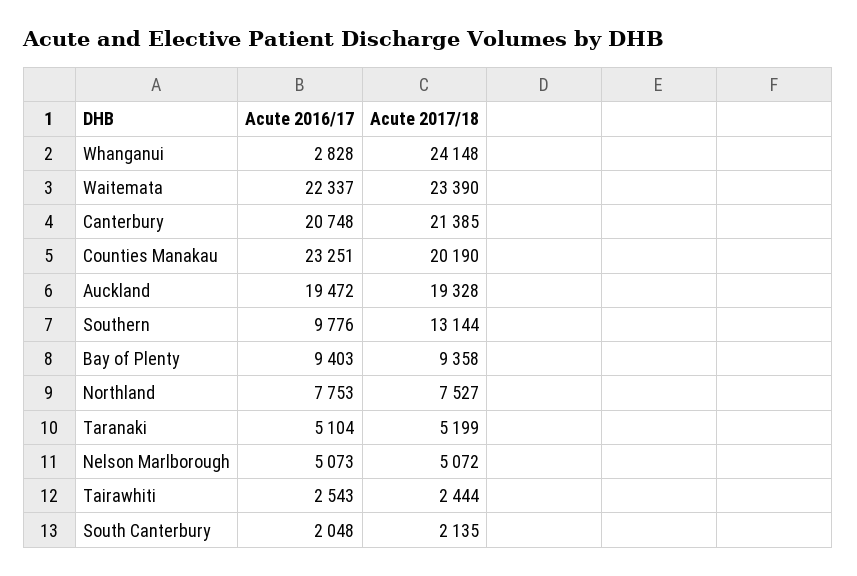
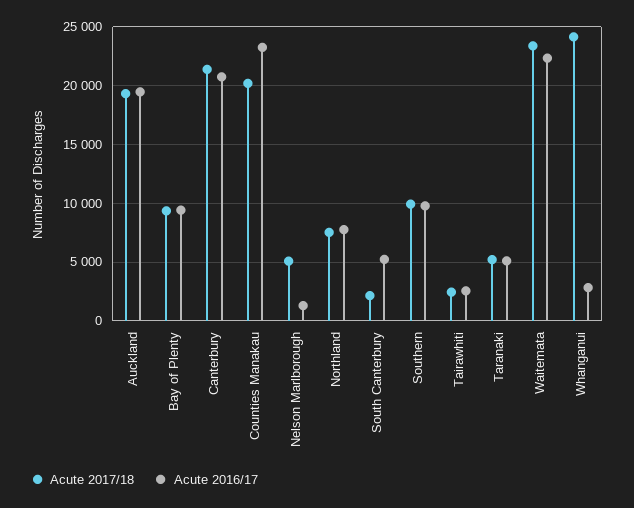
  {
    "Acute 2016/17": {
      "Whanganui": 2828,
      "Waitemata": 22337,
      "Canterbury": 20748,
      "Counties Manakau": 23251,
      "Auckland": 19472,
      "Southern": 9776,
      "Bay of Plenty": 9403,
      "Northland": 7753,
      "Taranaki": 5104,
-     "Nelson Marlborough": 5073,
+     "Nelson Marlborough": 1000,
      "Tairawhiti": 2543,
-     "South Canterbury": 2048
+     "South Canterbury": 5000
    },
    "Acute 2017/18": {
      "Whanganui": 24148,
      "Waitemata": 23390,
      "Canterbury": 21385,
      "Counties Manakau": 20190,
      "Auckland": 19328,
-     "Southern": 13144,
+     "Southern": 10000,
      "Bay of Plenty": 9358,
      "Northland": 7527,
      "Taranaki": 5199,
      "Nelson Marlborough": 5072,
      "Tairawhiti": 2444,
      "South Canterbury": 2135
    }
  }

